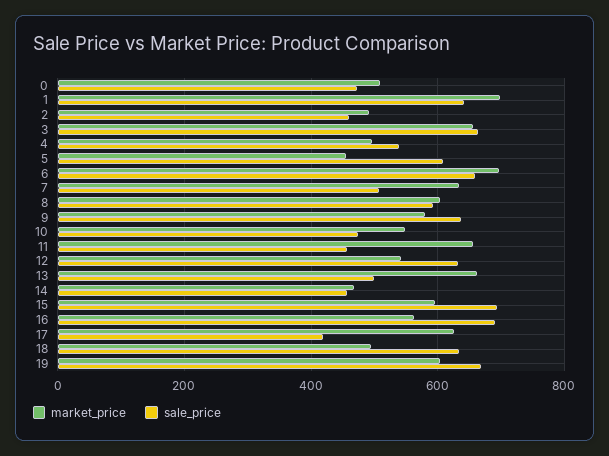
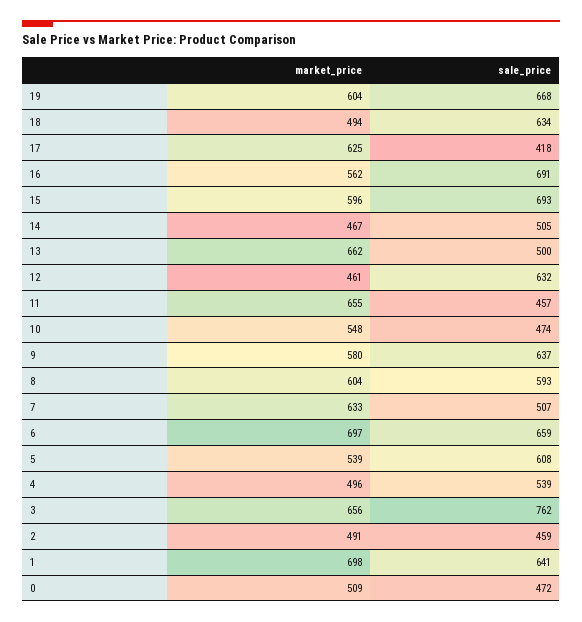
  {
    "market_price": {
      "0": 509,
      "1": 698,
      "2": 491,
      "3": 656,
      "4": 496,
-     "5": 460,
+     "5": 539,
      "6": 697,
      "7": 633,
      "8": 604,
      "9": 580,
      "10": 548,
      "11": 655,
-     "12": 540,
+     "12": 461,
      "13": 662,
      "14": 467,
      "15": 596,
      "16": 562,
      "17": 625,
      "18": 494,
      "19": 604
    },
    "sale_price": {
      "0": 472,
      "1": 641,
      "2": 459,
-     "3": 660,
+     "3": 762,
      "4": 539,
      "5": 608,
      "6": 659,
      "7": 507,
      "8": 593,
      "9": 637,
      "10": 474,
      "11": 457,
      "12": 632,
      "13": 500,
-     "14": 460,
+     "14": 505,
      "15": 693,
      "16": 691,
      "17": 418,
      "18": 634,
      "19": 668
    }
  }

